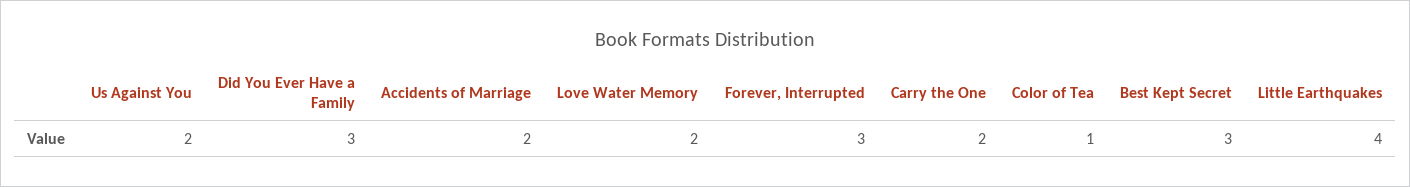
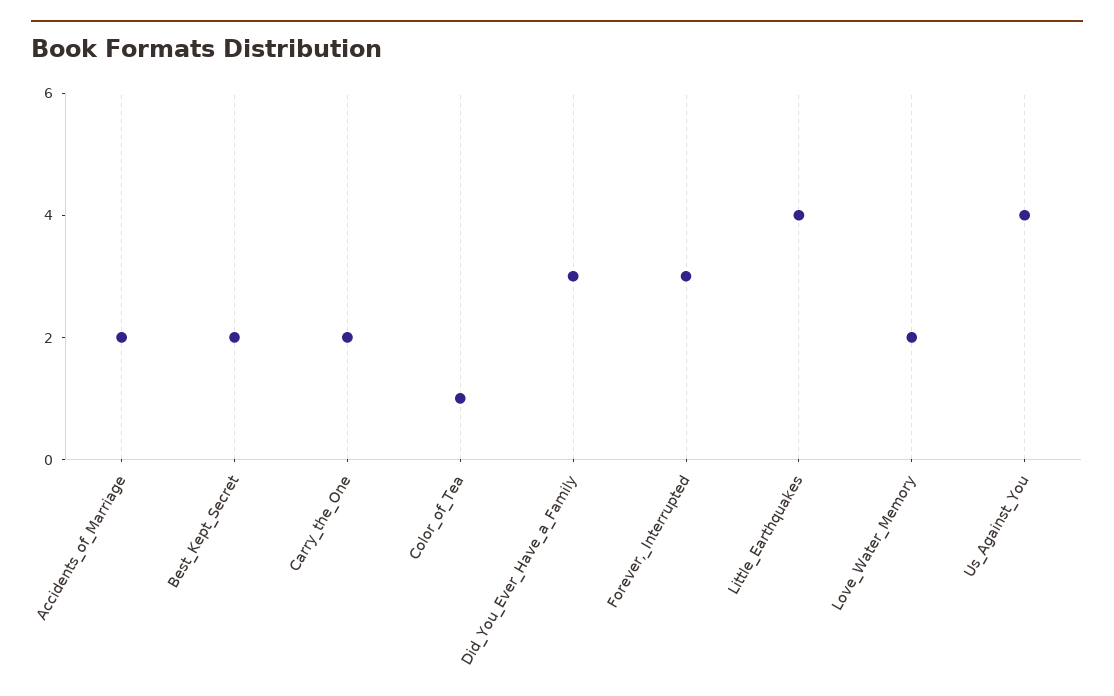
  {
-   "Us Against You": 2,
+   "Us Against You": 4,
    "Did You Ever Have a Family": 3,
    "Accidents of Marriage": 2,
    "Love Water Memory": 2,
    "Forever, Interrupted": 3,
    "Carry the One": 2,
    "Color of Tea": 1,
-   "Best Kept Secret": 3,
+   "Best Kept Secret": 2,
    "Little Earthquakes": 4
  }

